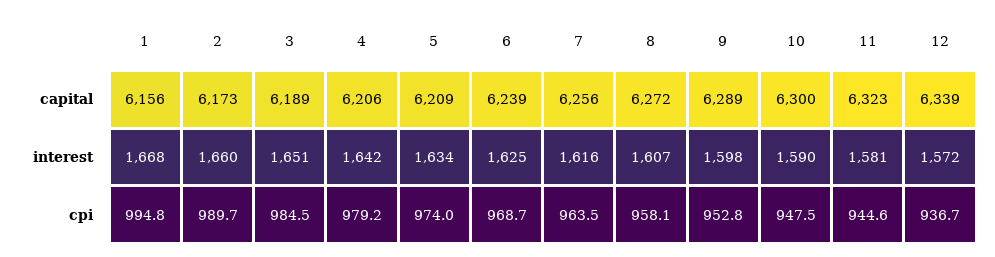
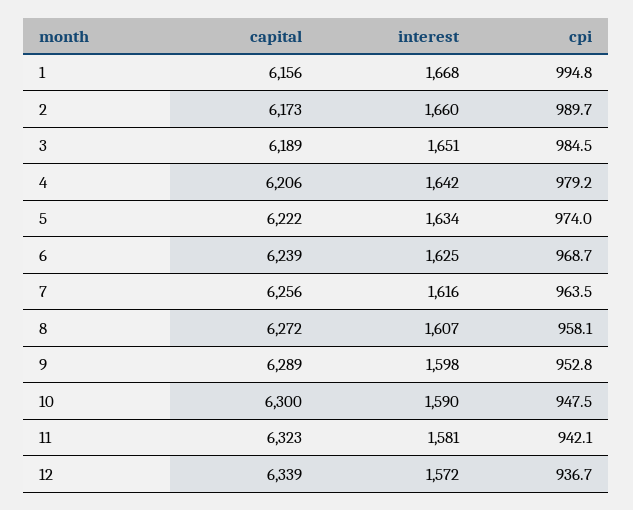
  {
    "1": {
      "capital": 6156,
      "interest": 1668,
      "cpi": 994.8
    },
    "2": {
      "capital": 6173,
      "interest": 1660,
      "cpi": 989.7
    },
    "3": {
      "capital": 6189,
      "interest": 1651,
      "cpi": 984.5
    },
    "4": {
      "capital": 6206,
      "interest": 1642,
      "cpi": 979.2
    },
    "5": {
-     "capital": 6209,
+     "capital": 6222,
      "interest": 1634,
      "cpi": 974
    },
    "6": {
      "capital": 6239,
      "interest": 1625,
      "cpi": 968.7
    },
    "7": {
      "capital": 6256,
      "interest": 1616,
      "cpi": 963.5
    },
    "8": {
      "capital": 6272,
      "interest": 1607,
      "cpi": 958.1
    },
    "9": {
      "capital": 6289,
      "interest": 1598,
      "cpi": 952.8
    },
    "10": {
      "capital": 6300,
      "interest": 1590,
      "cpi": 947.5
    },
    "11": {
      "capital": 6323,
      "interest": 1581,
-     "cpi": 944.6
+     "cpi": 942.1
    },
    "12": {
      "capital": 6339,
      "interest": 1572,
      "cpi": 936.7
    }
  }

